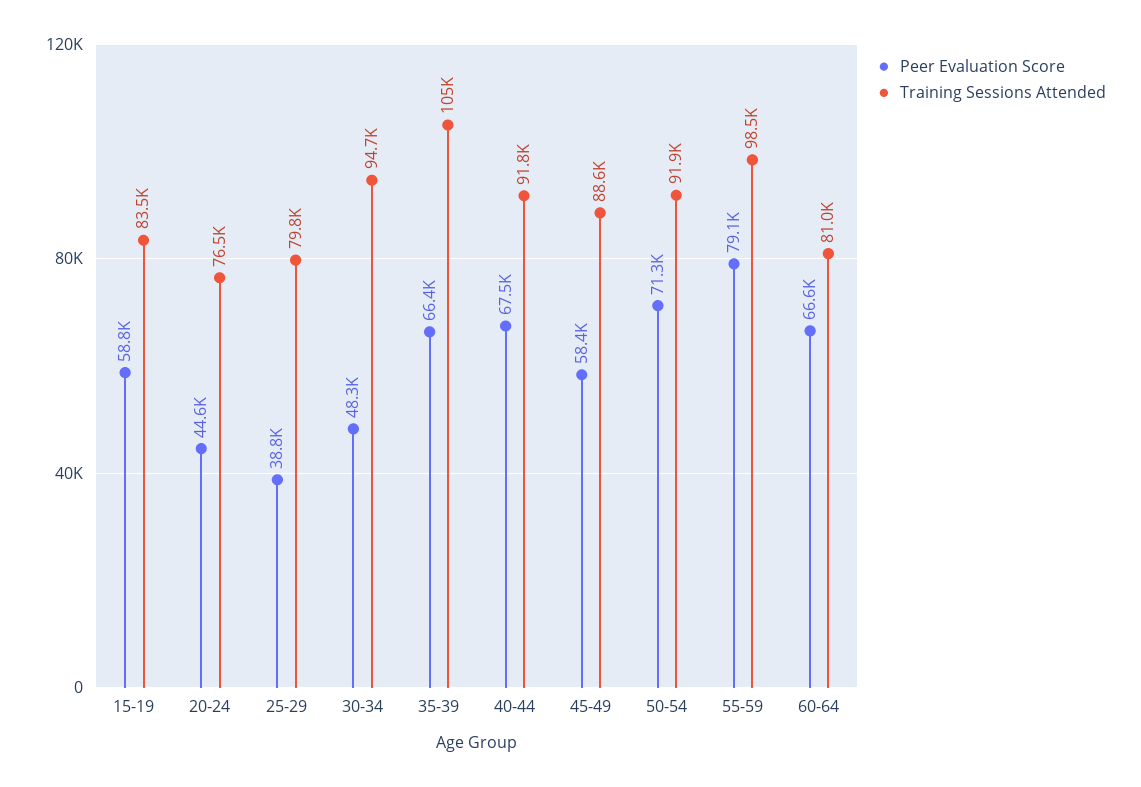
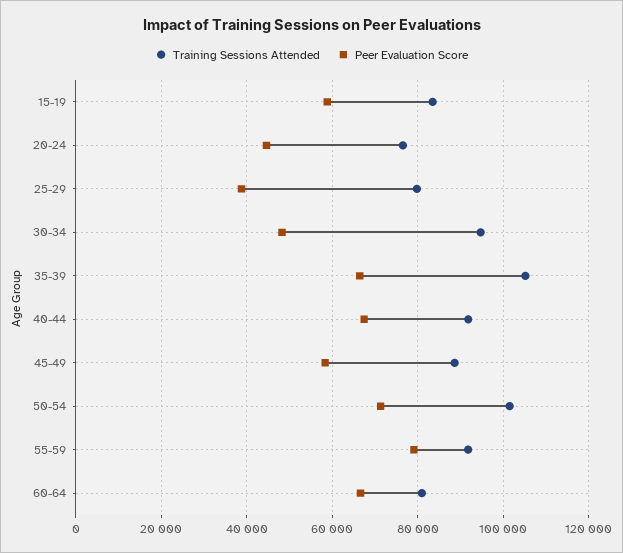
  {
    "Peer Evaluation Score": {
      "15-19": 58800,
      "20-24": 44600,
      "25-29": 38800,
      "30-34": 48300,
      "35-39": 66400,
      "40-44": 67500,
      "45-49": 58400,
      "50-54": 71300,
      "55-59": 79100,
      "60-64": 66600
    },
    "Training Sessions Attended": {
      "15-19": 83500,
      "20-24": 76500,
      "25-29": 79800,
      "30-34": 94700,
      "35-39": 105000,
      "40-44": 91800,
      "45-49": 88600,
-     "50-54": 91900,
+     "50-54": 102000,
-     "55-59": 98500,
+     "55-59": 92000,
      "60-64": 81000
    }
  }

